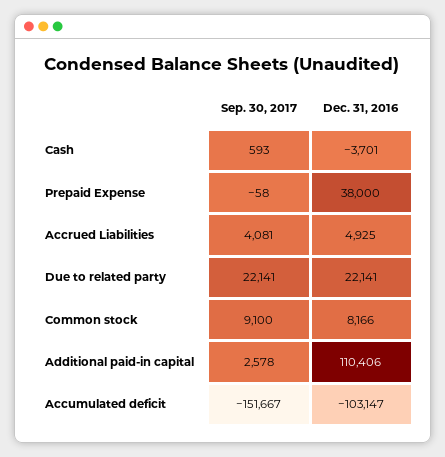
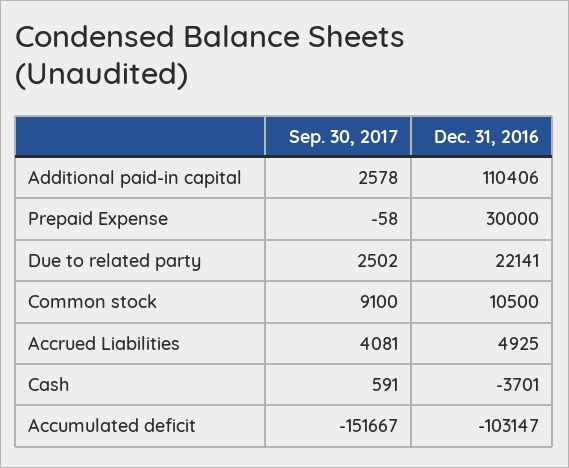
  {
    "Sep. 30, 2017": {
-     "Cash": 593,
+     "Cash": 591,
      "Prepaid Expense": -58,
      "Accrued Liabilities": 4081,
-     "Due to related party": 22141,
+     "Due to related party": 2502,
      "Common stock": 9100,
      "Additional paid-in capital": 2578,
      "Accumulated deficit": -151667
    },
    "Dec. 31, 2016": {
      "Cash": -3701,
-     "Prepaid Expense": 38000,
+     "Prepaid Expense": 30000,
      "Accrued Liabilities": 4925,
      "Due to related party": 22141,
-     "Common stock": 8166,
+     "Common stock": 10500,
      "Additional paid-in capital": 110406,
      "Accumulated deficit": -103147
    }
  }

